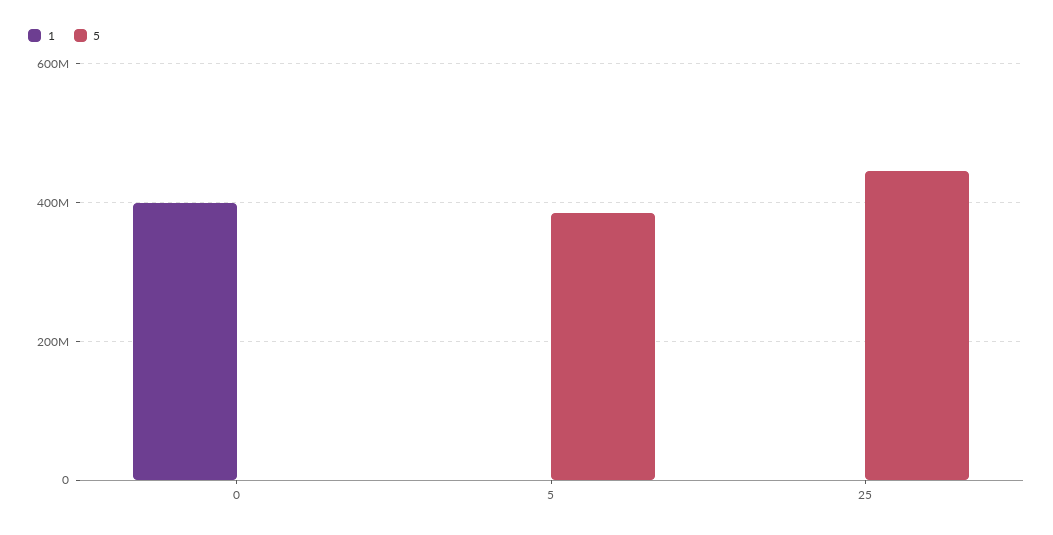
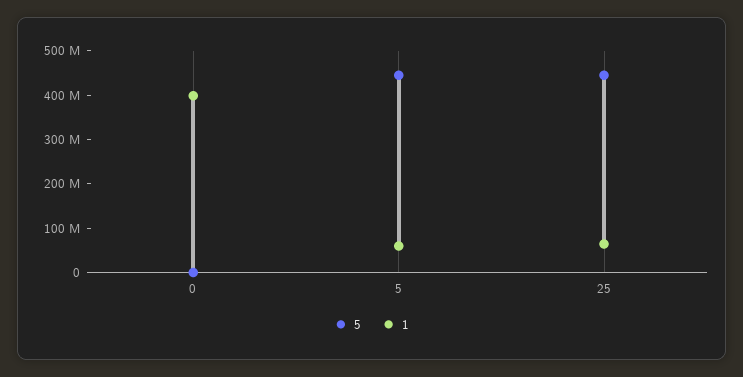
  {
    "1": {
      "0": 400000000,
-     "5": 0,
+     "5": 60000000,
-     "25": 0
+     "25": 60000000
    },
    "5": {
      "0": 0,
-     "5": 380000000,
+     "5": 440000000,
      "25": 440000000
    }
  }

